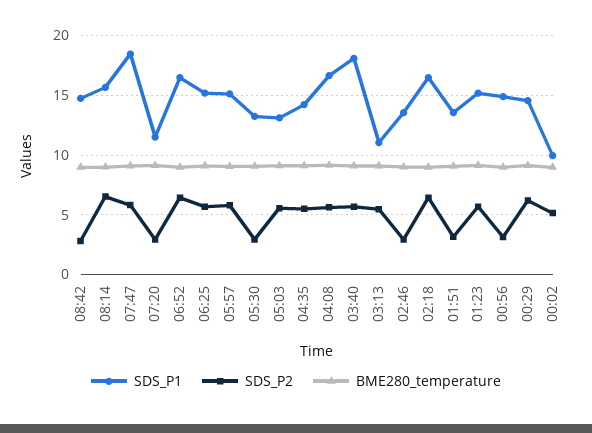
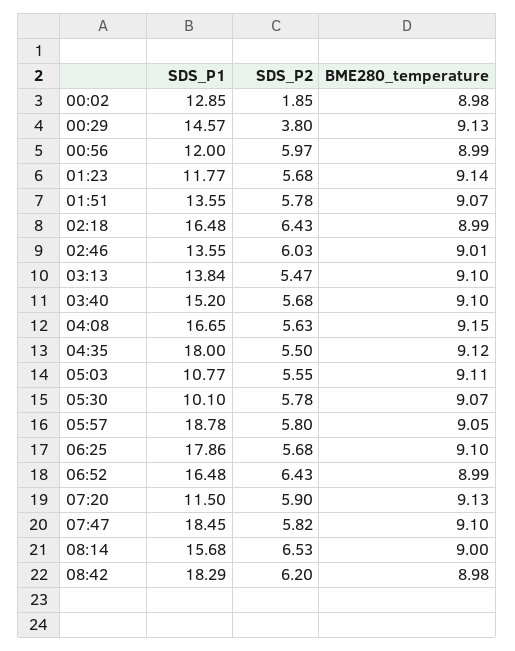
  {
    "SDS_P1": {
-     "08:42": 15,
+     "08:42": 18.29,
      "08:14": 15.68,
      "07:47": 18.45,
      "07:20": 11.5,
      "06:52": 16.48,
-     "06:25": 15,
+     "06:25": 17.86,
-     "05:57": 15,
+     "05:57": 18.78,
-     "05:30": 13,
+     "05:30": 10.1,
-     "05:03": 13,
+     "05:03": 10.77,
-     "04:35": 14,
+     "04:35": 18,
      "04:08": 16.65,
-     "03:40": 18,
+     "03:40": 15.2,
-     "03:13": 11,
+     "03:13": 13.84,
      "02:46": 13.55,
      "02:18": 16.48,
      "01:51": 13.55,
-     "01:23": 15,
+     "01:23": 11.77,
-     "00:56": 15,
+     "00:56": 12,
      "00:29": 14.57,
-     "00:02": 10
+     "00:02": 12.85
    },
    "SDS_P2": {
-     "08:42": 3,
+     "08:42": 6.2,
      "08:14": 6.53,
      "07:47": 5.82,
-     "07:20": 3,
+     "07:20": 5.9,
      "06:52": 6.43,
      "06:25": 5.68,
      "05:57": 5.8,
-     "05:30": 3,
+     "05:30": 5.78,
      "05:03": 5.55,
      "04:35": 5.5,
      "04:08": 5.63,
      "03:40": 5.68,
      "03:13": 5.47,
-     "02:46": 3,
+     "02:46": 6.03,
      "02:18": 6.43,
-     "01:51": 3,
+     "01:51": 5.78,
      "01:23": 5.68,
-     "00:56": 3,
+     "00:56": 5.97,
-     "00:29": 6,
+     "00:29": 3.8,
-     "00:02": 5
+     "00:02": 1.85
    },
    "BME280_temperature": {
      "08:42": 8.98,
      "08:14": 9,
      "07:47": 9.1,
      "07:20": 9.13,
      "06:52": 8.99,
      "06:25": 9.1,
      "05:57": 9.05,
      "05:30": 9.07,
      "05:03": 9.11,
      "04:35": 9.12,
      "04:08": 9.15,
      "03:40": 9.1,
      "03:13": 9.1,
      "02:46": 9.01,
      "02:18": 8.99,
      "01:51": 9.07,
      "01:23": 9.14,
      "00:56": 8.99,
      "00:29": 9.13,
      "00:02": 8.98
    }
  }

